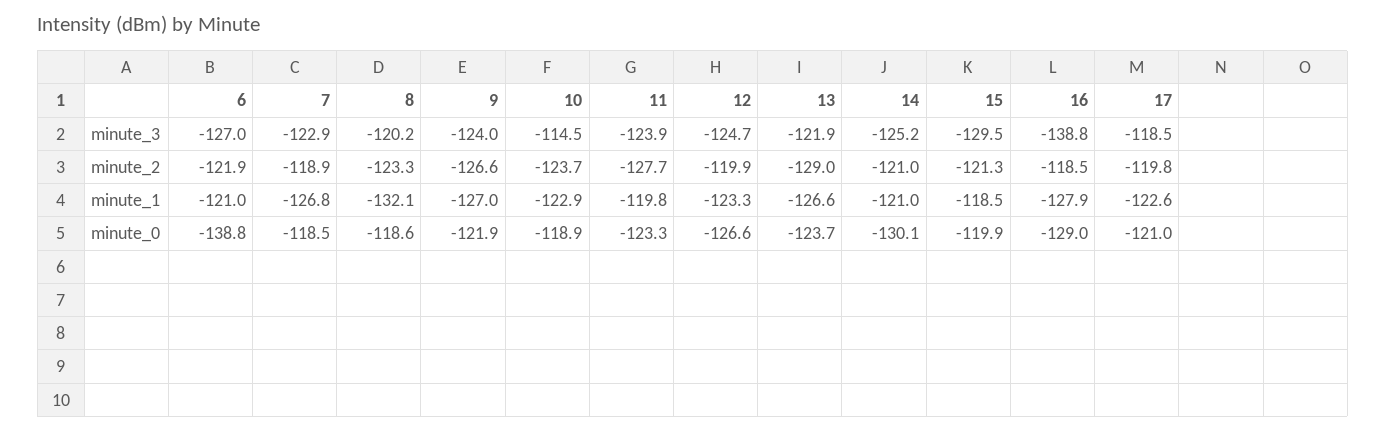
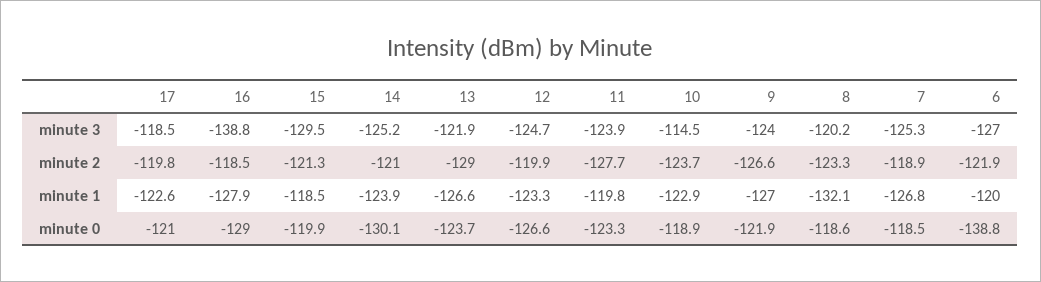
  {
    "6": {
      "minute_3": -127,
      "minute_2": -121.9,
-     "minute_1": -121,
+     "minute_1": -120,
      "minute_0": -138.8
    },
    "7": {
-     "minute_3": -122.9,
+     "minute_3": -125.3,
      "minute_2": -118.9,
      "minute_1": -126.8,
      "minute_0": -118.5
    },
    "8": {
      "minute_3": -120.2,
      "minute_2": -123.3,
      "minute_1": -132.1,
      "minute_0": -118.6
    },
    "9": {
      "minute_3": -124,
      "minute_2": -126.6,
      "minute_1": -127,
      "minute_0": -121.9
    },
    "10": {
      "minute_3": -114.5,
      "minute_2": -123.7,
      "minute_1": -122.9,
      "minute_0": -118.9
    },
    "11": {
      "minute_3": -123.9,
      "minute_2": -127.7,
      "minute_1": -119.8,
      "minute_0": -123.3
    },
    "12": {
      "minute_3": -124.7,
      "minute_2": -119.9,
      "minute_1": -123.3,
      "minute_0": -126.6
    },
    "13": {
      "minute_3": -121.9,
      "minute_2": -129,
      "minute_1": -126.6,
      "minute_0": -123.7
    },
    "14": {
      "minute_3": -125.2,
      "minute_2": -121,
-     "minute_1": -121,
+     "minute_1": -123.9,
      "minute_0": -130.1
    },
    "15": {
      "minute_3": -129.5,
      "minute_2": -121.3,
      "minute_1": -118.5,
      "minute_0": -119.9
    },
    "16": {
      "minute_3": -138.8,
      "minute_2": -118.5,
      "minute_1": -127.9,
      "minute_0": -129
    },
    "17": {
      "minute_3": -118.5,
      "minute_2": -119.8,
      "minute_1": -122.6,
      "minute_0": -121
    }
  }

